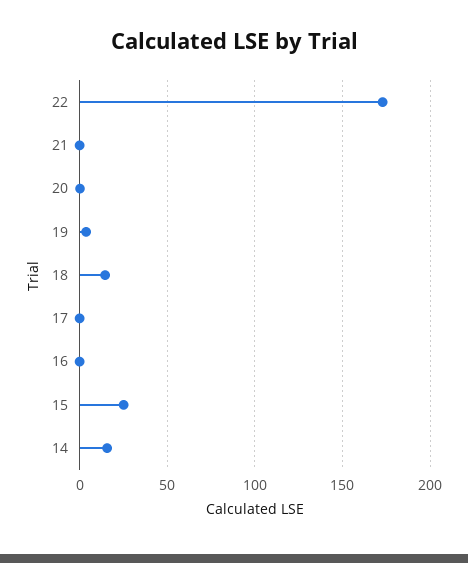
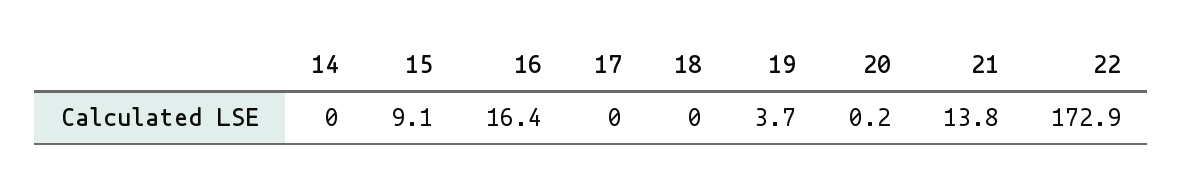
  {
    "22": 172.9,
-   "21": 0,
+   "21": 13.8,
    "20": 0.2,
    "19": 3.7,
-   "18": 15,
+   "18": 0,
    "17": 0,
-   "16": 0,
+   "16": 16.4,
-   "15": 25,
+   "15": 9.1,
-   "14": 15
+   "14": 0
  }

